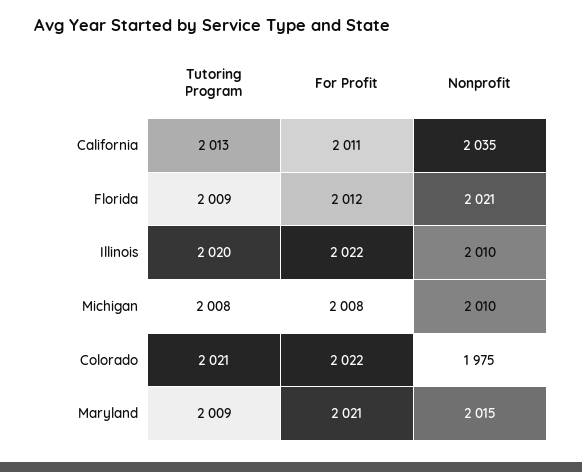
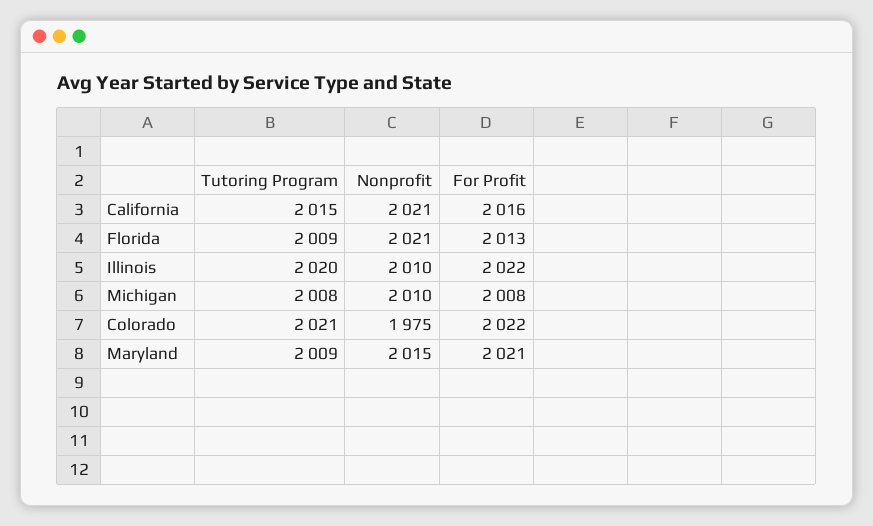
  {
    "Tutoring Program": {
-     "California": 2013,
+     "California": 2015,
      "Florida": 2009,
      "Illinois": 2020,
      "Michigan": 2008,
      "Colorado": 2021,
      "Maryland": 2009
    },
    "For Profit": {
-     "California": 2011,
+     "California": 2016,
-     "Florida": 2012,
+     "Florida": 2013,
      "Illinois": 2022,
      "Michigan": 2008,
      "Colorado": 2022,
      "Maryland": 2021
    },
    "Nonprofit": {
-     "California": 2035,
+     "California": 2021,
      "Florida": 2021,
      "Illinois": 2010,
      "Michigan": 2010,
      "Colorado": 1975,
      "Maryland": 2015
    }
  }

